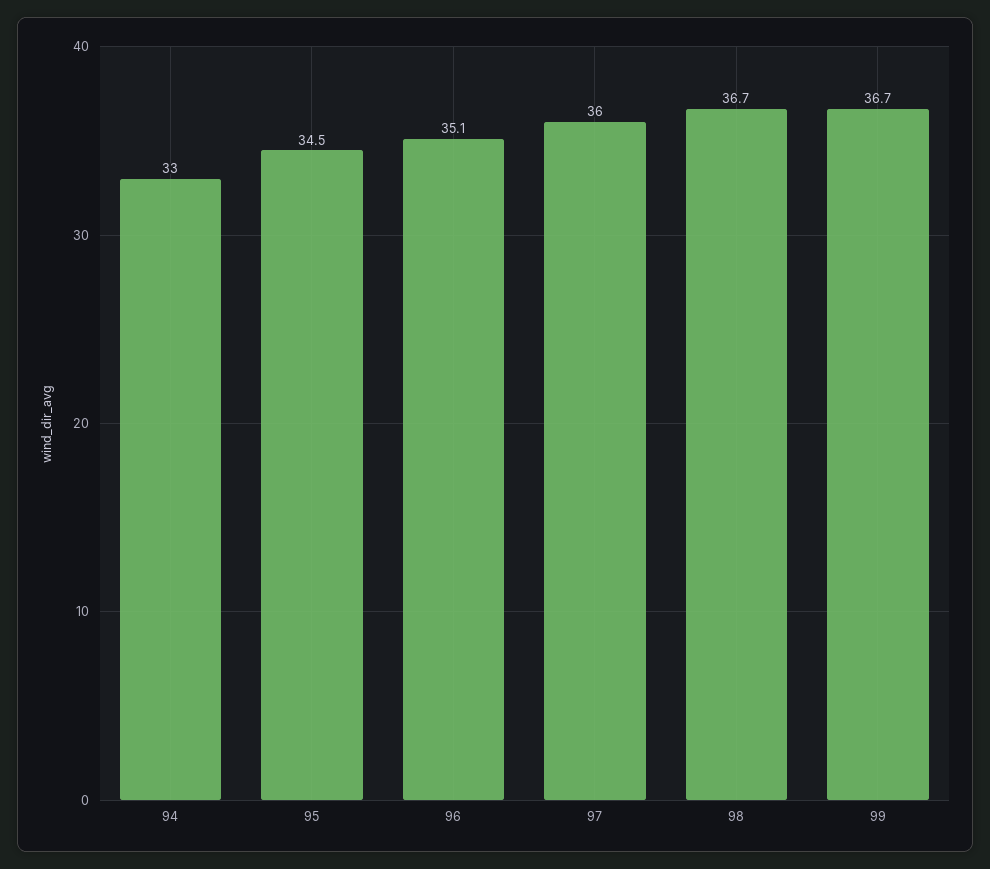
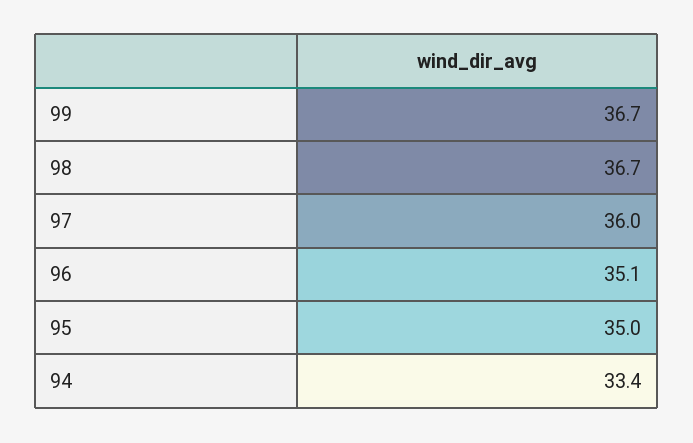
  {
-   "94": 33,
+   "94": 33.4,
-   "95": 34.5,
+   "95": 35,
    "96": 35.1,
    "97": 36,
    "98": 36.7,
    "99": 36.7
  }

